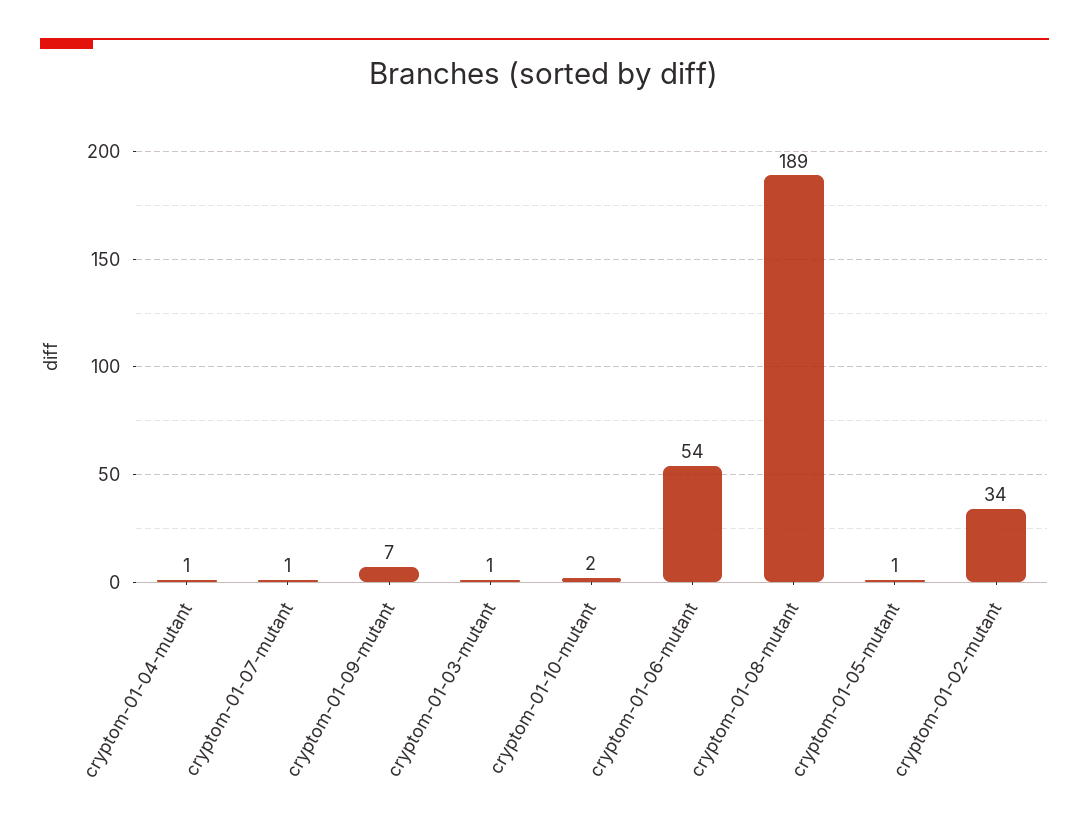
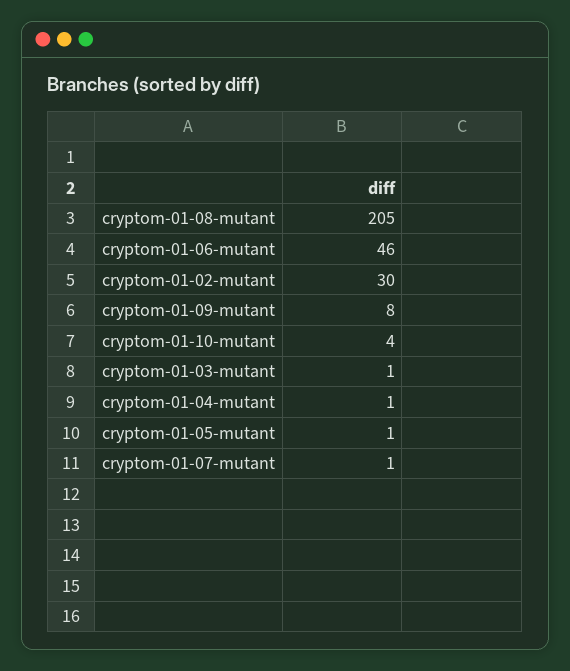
  {
    "cryptom-01-04-mutant": 1,
    "cryptom-01-07-mutant": 1,
-   "cryptom-01-09-mutant": 7,
+   "cryptom-01-09-mutant": 8,
    "cryptom-01-03-mutant": 1,
-   "cryptom-01-10-mutant": 2,
+   "cryptom-01-10-mutant": 4,
-   "cryptom-01-06-mutant": 54,
+   "cryptom-01-06-mutant": 46,
-   "cryptom-01-08-mutant": 189,
+   "cryptom-01-08-mutant": 205,
    "cryptom-01-05-mutant": 1,
-   "cryptom-01-02-mutant": 34
+   "cryptom-01-02-mutant": 30
  }

